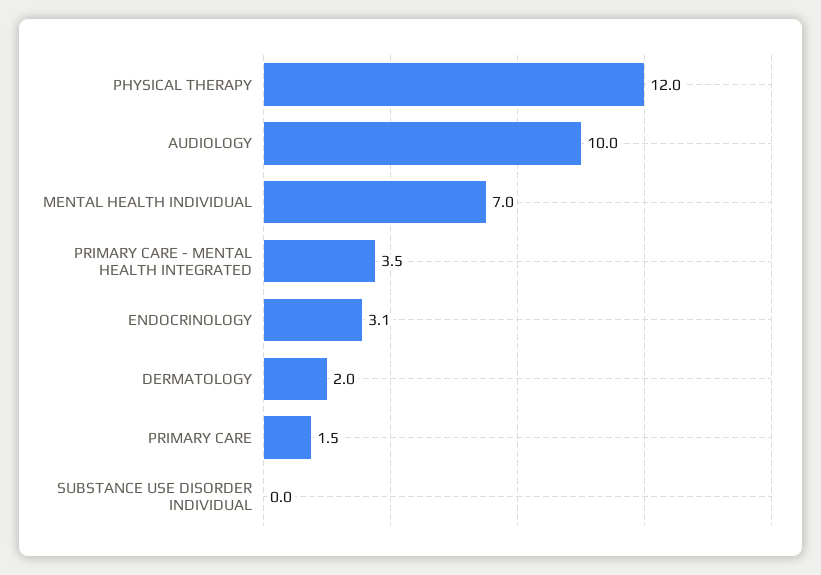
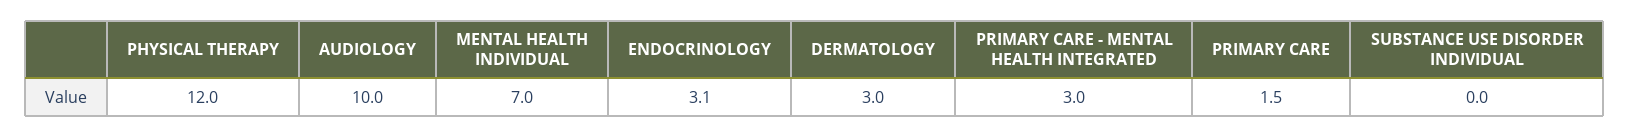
  {
    "PHYSICAL THERAPY": 12,
    "AUDIOLOGY": 10,
    "MENTAL HEALTH INDIVIDUAL": 7,
-   "PRIMARY CARE - MENTAL HEALTH INTEGRATED": 3.5,
+   "PRIMARY CARE - MENTAL HEALTH INTEGRATED": 3,
    "ENDOCRINOLOGY": 3.1,
-   "DERMATOLOGY": 2,
+   "DERMATOLOGY": 3,
    "PRIMARY CARE": 1.5,
    "SUBSTANCE USE DISORDER INDIVIDUAL": 0
  }

